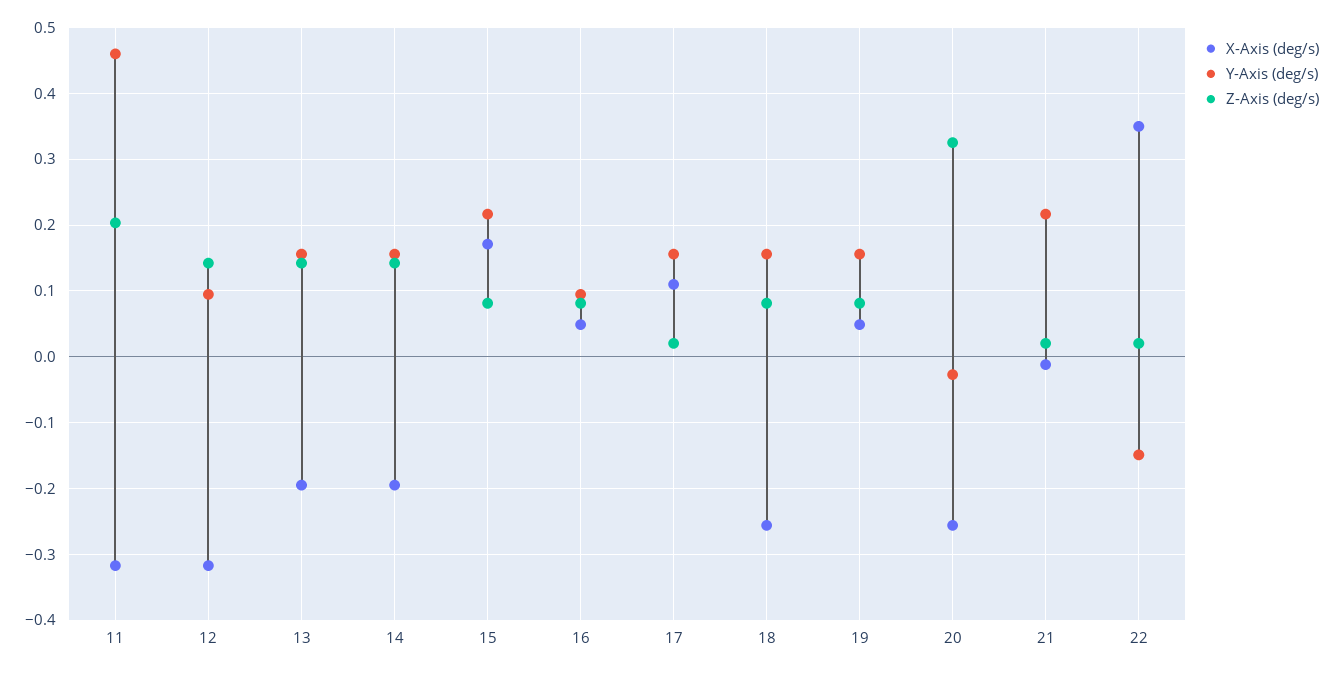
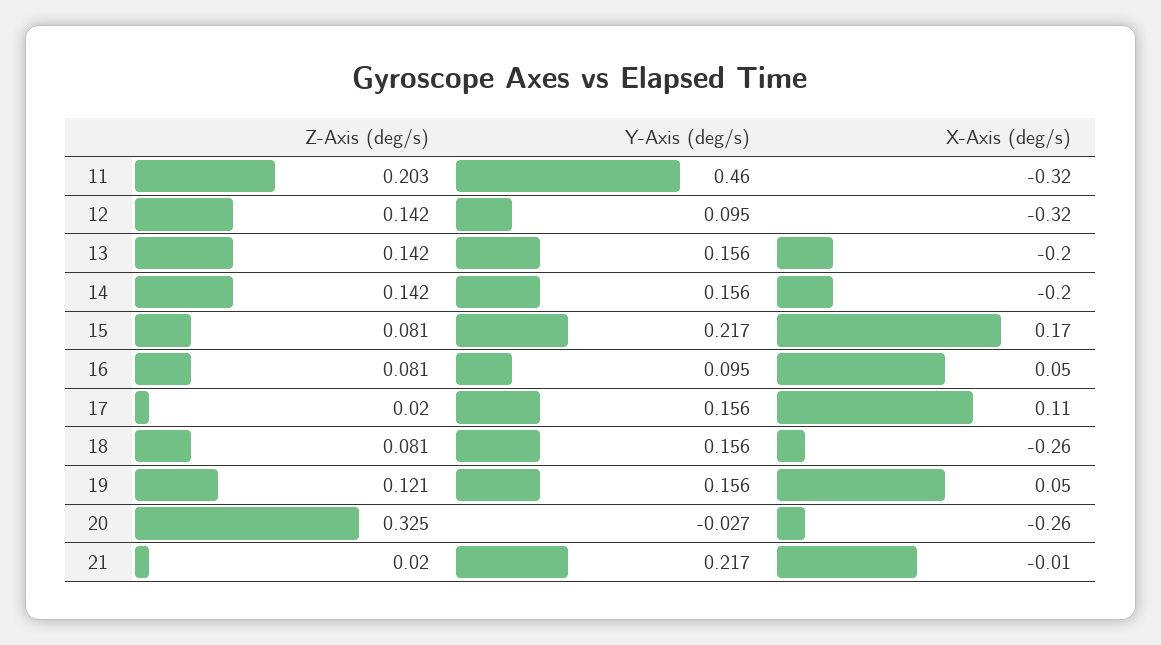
  {
    "X-Axis (deg/s)": {
      "11": -0.32,
      "12": -0.32,
      "13": -0.2,
      "14": -0.2,
      "15": 0.17,
      "16": 0.05,
      "17": 0.11,
      "18": -0.26,
      "19": 0.05,
      "20": -0.26,
-     "21": -0.01,
+     "21": -0.01
-     "22": 0.35
    },
    "Y-Axis (deg/s)": {
      "11": 0.46,
      "12": 0.095,
      "13": 0.156,
      "14": 0.156,
      "15": 0.217,
      "16": 0.095,
      "17": 0.156,
      "18": 0.156,
      "19": 0.156,
      "20": -0.027,
-     "21": 0.217,
+     "21": 0.217
-     "22": -0.15
    },
    "Z-Axis (deg/s)": {
      "11": 0.203,
      "12": 0.142,
      "13": 0.142,
      "14": 0.142,
      "15": 0.081,
      "16": 0.081,
      "17": 0.02,
      "18": 0.081,
-     "19": 0.08,
+     "19": 0.121,
      "20": 0.325,
-     "21": 0.02,
+     "21": 0.02
-     "22": 0.02
    }
  }

